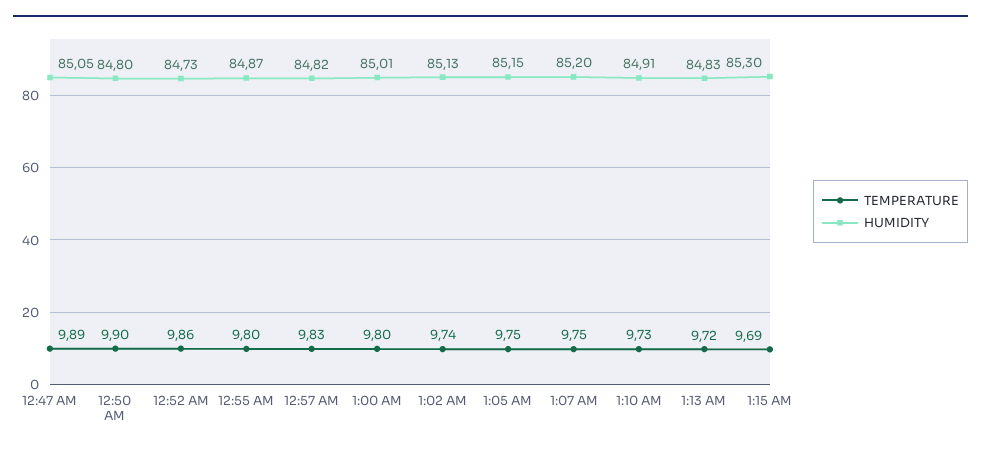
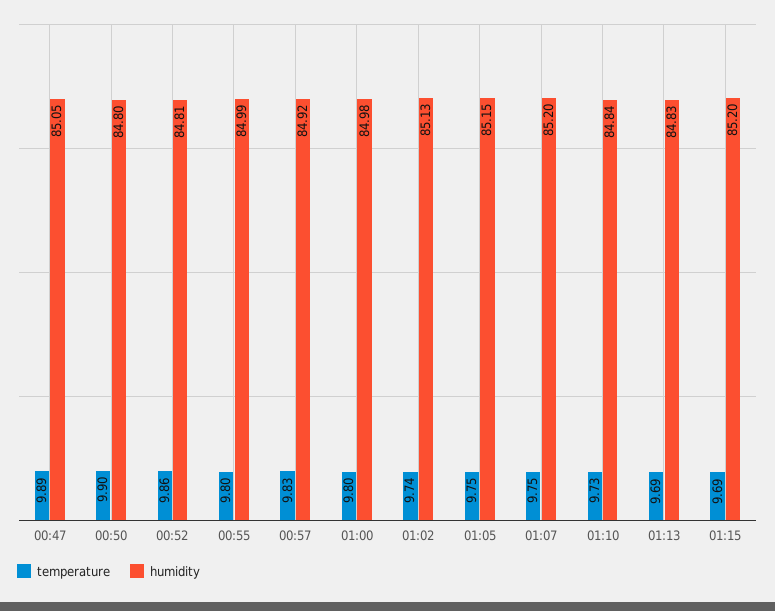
  {
    "TEMPERATURE": {
      "12:47 AM": 9.89,
      "12:50 AM": 9.9,
      "12:52 AM": 9.86,
      "12:55 AM": 9.8,
      "12:57 AM": 9.83,
      "1:00 AM": 9.8,
      "1:02 AM": 9.74,
      "1:05 AM": 9.75,
      "1:07 AM": 9.75,
      "1:10 AM": 9.73,
-     "1:13 AM": 9.72,
+     "1:13 AM": 9.69,
      "1:15 AM": 9.69
    },
    "HUMIDITY": {
      "12:47 AM": 85.05,
      "12:50 AM": 84.8,
-     "12:52 AM": 84.73,
+     "12:52 AM": 84.81,
-     "12:55 AM": 84.87,
+     "12:55 AM": 84.99,
-     "12:57 AM": 84.82,
+     "12:57 AM": 84.92,
-     "1:00 AM": 85.01,
+     "1:00 AM": 84.98,
      "1:02 AM": 85.13,
      "1:05 AM": 85.15,
      "1:07 AM": 85.2,
-     "1:10 AM": 84.91,
+     "1:10 AM": 84.84,
      "1:13 AM": 84.83,
-     "1:15 AM": 85.3
+     "1:15 AM": 85.2
    }
  }

